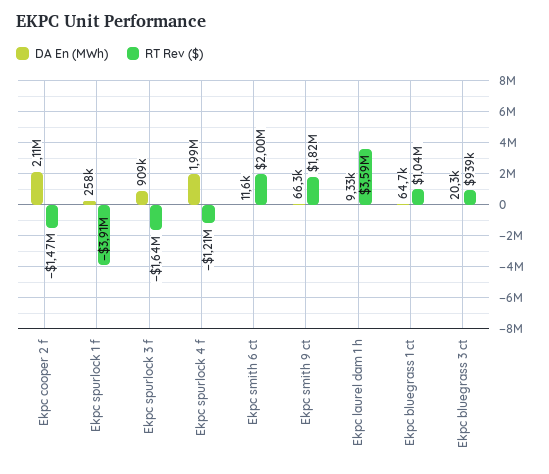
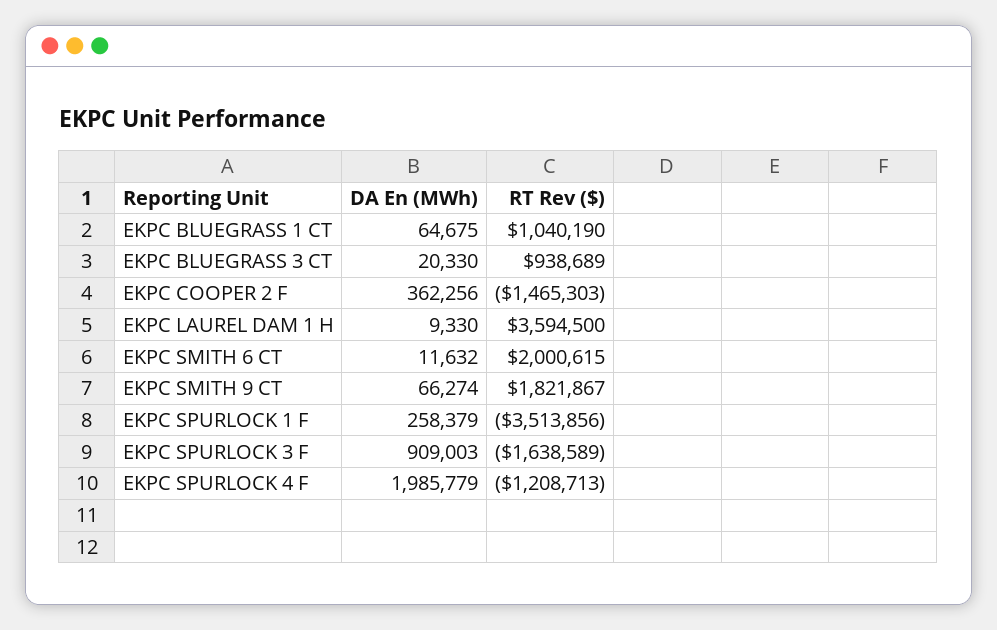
  {
    "DA En (MWh)": {
-     "Ekpc cooper 2 f": 2110000,
+     "Ekpc cooper 2 f": 362256,
      "Ekpc spurlock 1 f": 258379,
      "Ekpc spurlock 3 f": 909003,
      "Ekpc spurlock 4 f": 1985779,
      "Ekpc smith 6 ct": 11632,
      "Ekpc smith 9 ct": 66274,
      "Ekpc laurel dam 1 h": 9330,
      "Ekpc bluegrass 1 ct": 64675,
      "Ekpc bluegrass 3 ct": 20330
    },
    "RT Rev ($)": {
      "Ekpc cooper 2 f": -1465303,
-     "Ekpc spurlock 1 f": -3910000,
+     "Ekpc spurlock 1 f": -3513856,
      "Ekpc spurlock 3 f": -1638589,
      "Ekpc spurlock 4 f": -1208713,
      "Ekpc smith 6 ct": 2000615,
      "Ekpc smith 9 ct": 1821867,
      "Ekpc laurel dam 1 h": 3594500,
      "Ekpc bluegrass 1 ct": 1040190,
      "Ekpc bluegrass 3 ct": 938689
    }
  }

